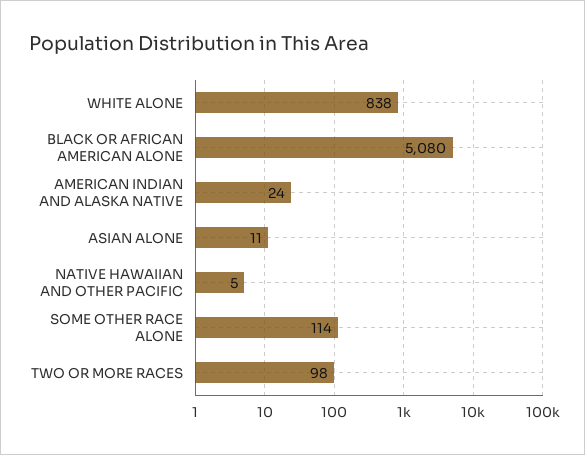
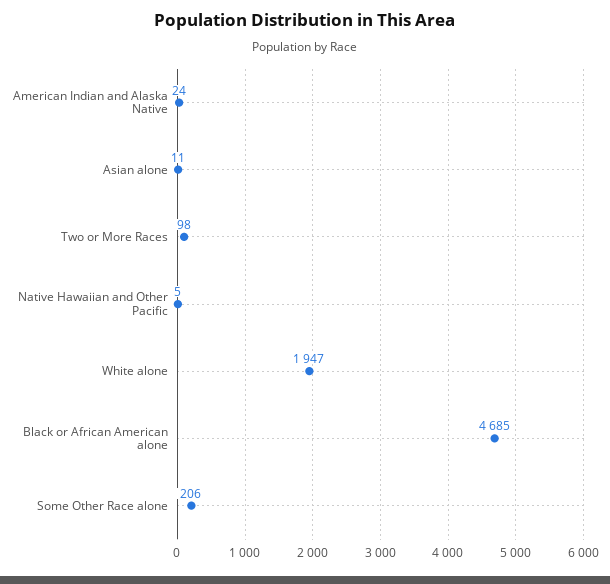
  {
-   "WHITE ALONE": 838,
+   "WHITE ALONE": 1947,
-   "BLACK OR AFRICAN AMERICAN ALONE": 5080,
+   "BLACK OR AFRICAN AMERICAN ALONE": 4685,
    "AMERICAN INDIAN AND ALASKA NATIVE": 24,
    "ASIAN ALONE": 11,
    "NATIVE HAWAIIAN AND OTHER PACIFIC": 5,
-   "SOME OTHER RACE ALONE": 114,
+   "SOME OTHER RACE ALONE": 206,
    "TWO OR MORE RACES": 98
  }

